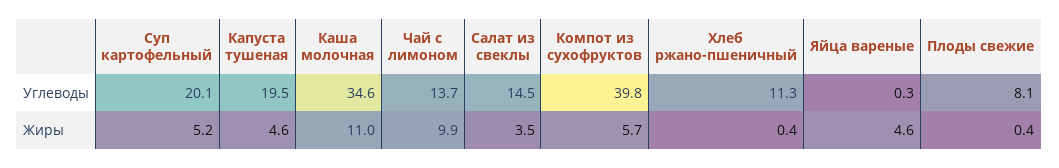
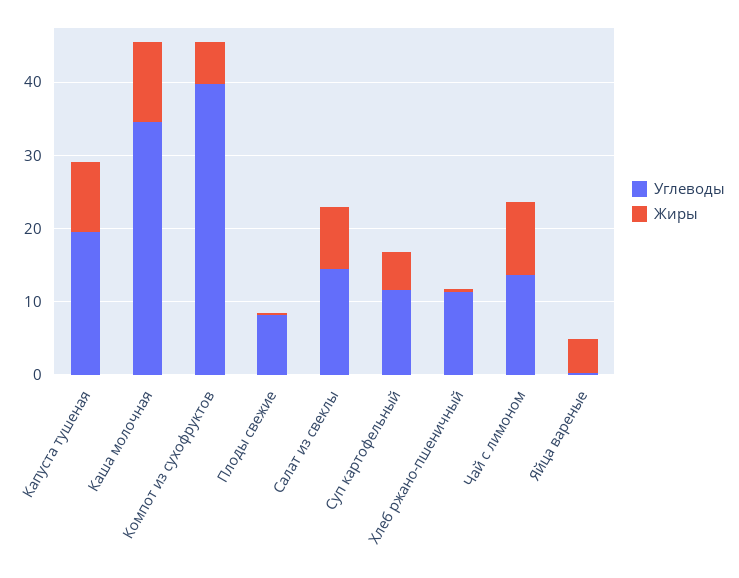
  {
    "Углеводы": {
-     "Суп картофельный": 20.1,
+     "Суп картофельный": 12,
      "Капуста тушеная": 19.5,
      "Каша молочная": 34.6,
      "Чай с лимоном": 13.7,
      "Салат из свеклы": 14.5,
      "Компот из сухофруктов": 39.8,
      "Хлеб ржано-пшеничный": 11.3,
      "Яйца вареные": 0.3,
      "Плоды свежие": 8.1
    },
    "Жиры": {
      "Суп картофельный": 5.2,
-     "Капуста тушеная": 4.6,
+     "Капуста тушеная": 10,
      "Каша молочная": 11,
      "Чай с лимоном": 9.9,
-     "Салат из свеклы": 3.5,
+     "Салат из свеклы": 8,
      "Компот из сухофруктов": 5.7,
      "Хлеб ржано-пшеничный": 0.4,
      "Яйца вареные": 4.6,
      "Плоды свежие": 0.4
    }
  }

